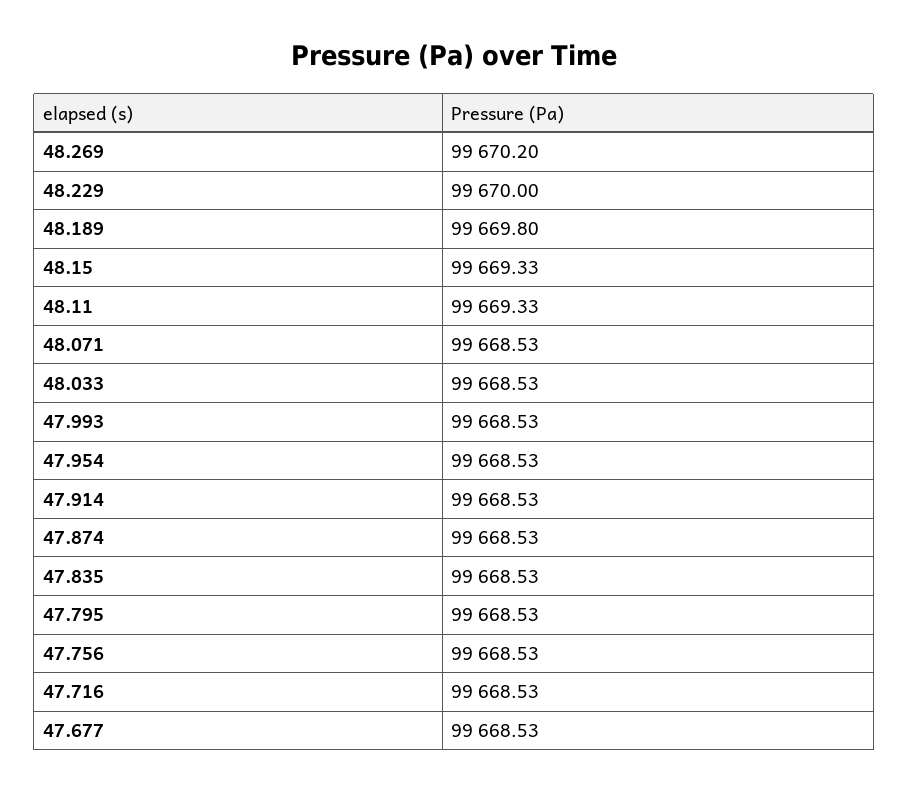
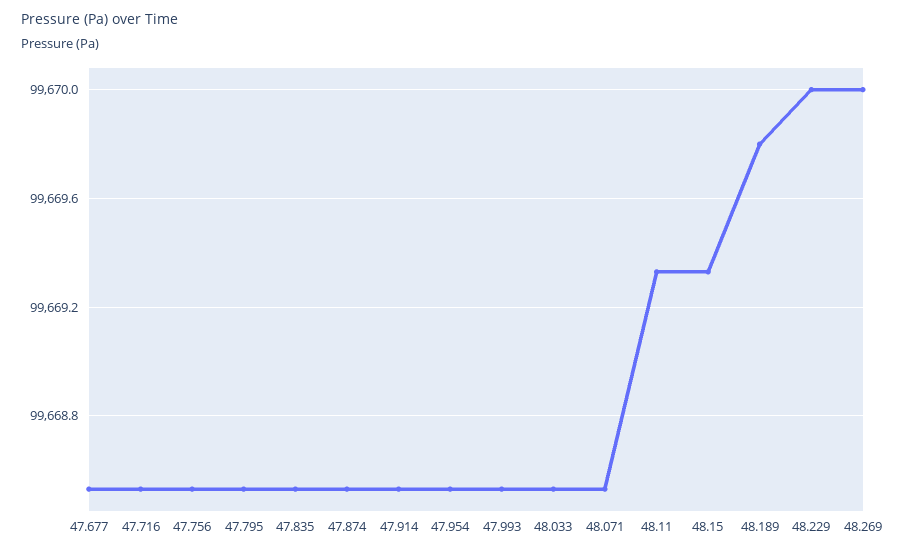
  {
-   "48.269": 99670.2,
+   "48.269": 99670,
    "48.229": 99670,
    "48.189": 99669.8,
    "48.15": 99669.33,
    "48.11": 99669.33,
    "48.071": 99668.53,
    "48.033": 99668.53,
    "47.993": 99668.53,
    "47.954": 99668.53,
    "47.914": 99668.53,
    "47.874": 99668.53,
    "47.835": 99668.53,
    "47.795": 99668.53,
    "47.756": 99668.53,
    "47.716": 99668.53,
    "47.677": 99668.53
  }

